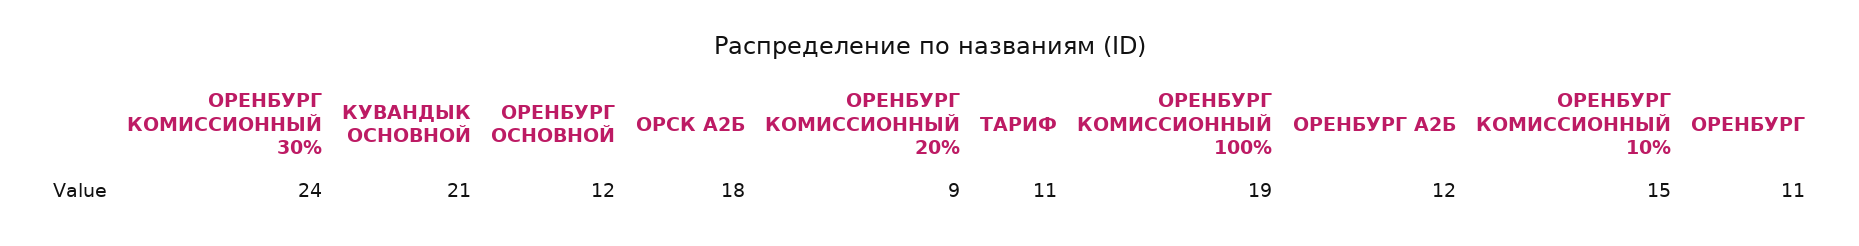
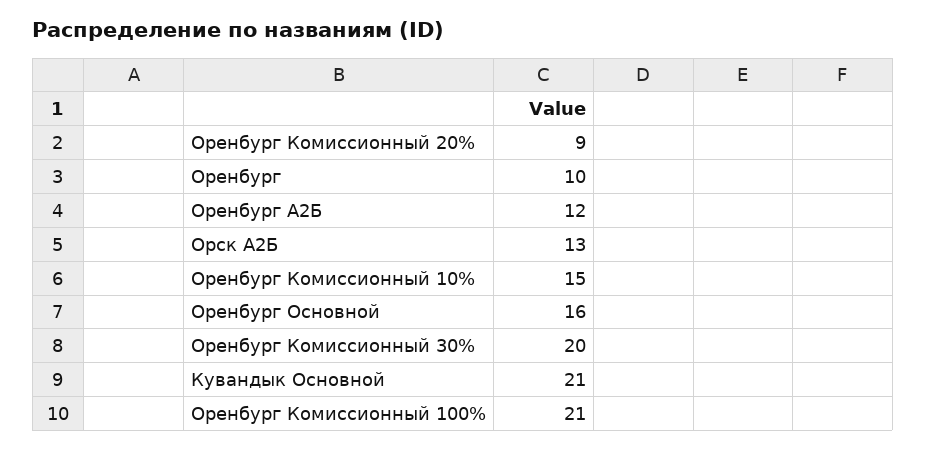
  {
-   "ОРЕНБУРГ КОМИССИОННЫЙ 30%": 24,
+   "ОРЕНБУРГ КОМИССИОННЫЙ 30%": 20,
    "КУВАНДЫК ОСНОВНОЙ": 21,
-   "ОРЕНБУРГ ОСНОВНОЙ": 12,
+   "ОРЕНБУРГ ОСНОВНОЙ": 16,
-   "ОРСК А2Б": 18,
+   "ОРСК А2Б": 13,
    "ОРЕНБУРГ КОМИССИОННЫЙ 20%": 9,
-   "ТАРИФ": 11,
-   "ОРЕНБУРГ КОМИССИОННЫЙ 100%": 19,
+   "ОРЕНБУРГ КОМИССИОННЫЙ 100%": 21,
    "ОРЕНБУРГ А2Б": 12,
    "ОРЕНБУРГ КОМИССИОННЫЙ 10%": 15,
-   "ОРЕНБУРГ": 11
+   "ОРЕНБУРГ": 10
  }

